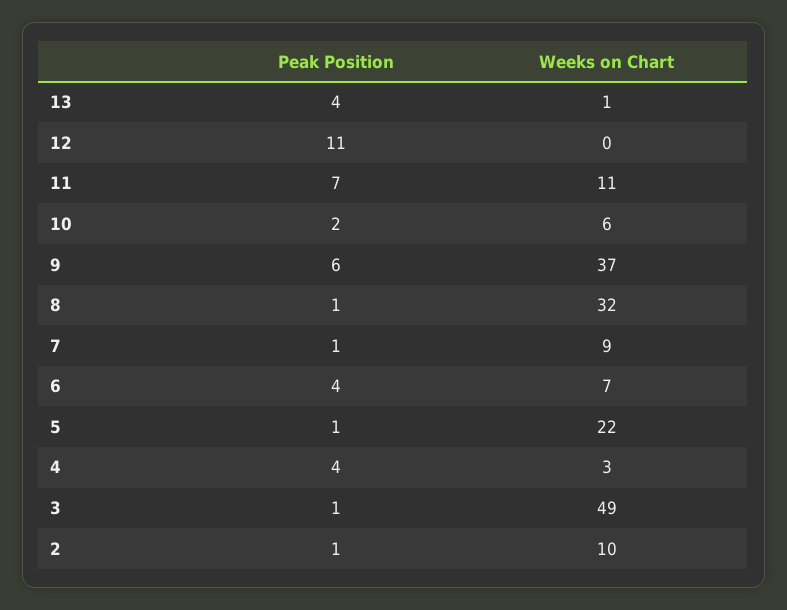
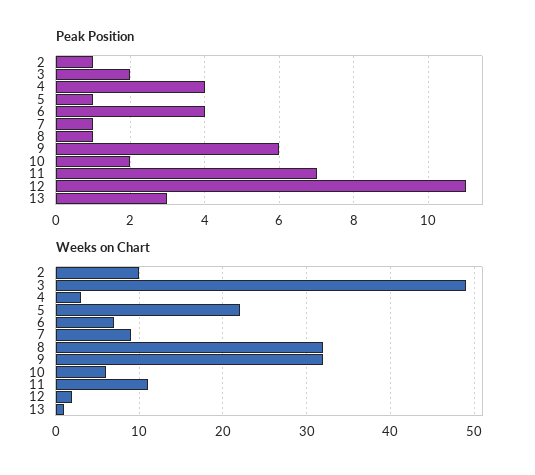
  {
    "Peak Position": {
-     "13": 4,
+     "13": 3,
      "12": 11,
      "11": 7,
      "10": 2,
      "9": 6,
      "8": 1,
      "7": 1,
      "6": 4,
      "5": 1,
      "4": 4,
-     "3": 1,
+     "3": 2,
      "2": 1
    },
    "Weeks on Chart": {
      "13": 1,
-     "12": 0,
+     "12": 2,
      "11": 11,
      "10": 6,
-     "9": 37,
+     "9": 32,
      "8": 32,
      "7": 9,
      "6": 7,
      "5": 22,
      "4": 3,
      "3": 49,
      "2": 10
    }
  }

